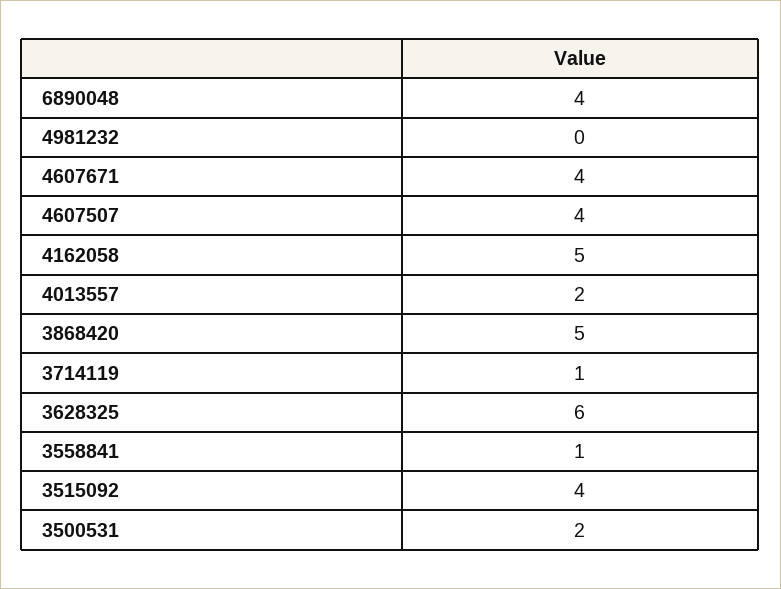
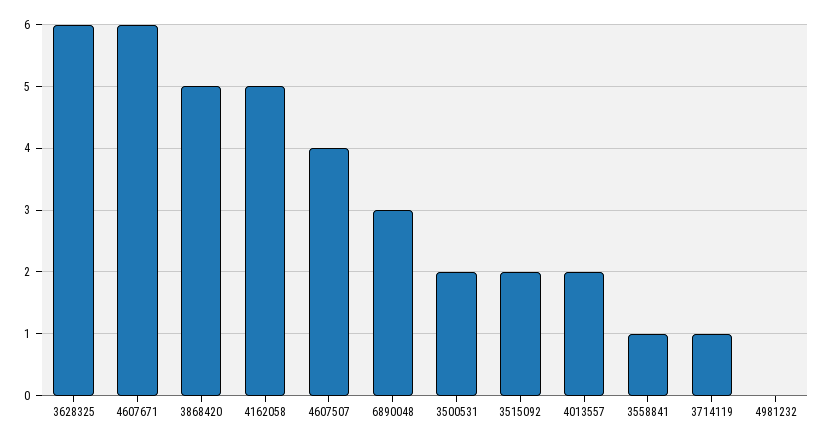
  {
-   "6890048": 4,
+   "6890048": 3,
    "4981232": 0,
-   "4607671": 4,
+   "4607671": 6,
    "4607507": 4,
    "4162058": 5,
    "4013557": 2,
    "3868420": 5,
    "3714119": 1,
    "3628325": 6,
    "3558841": 1,
-   "3515092": 4,
+   "3515092": 2,
    "3500531": 2
  }

